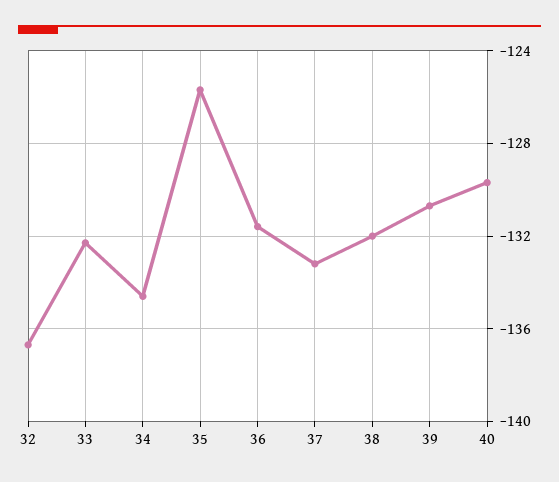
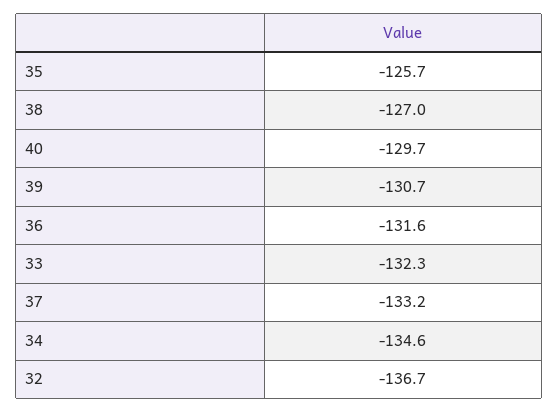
  {
    "32": -136.7,
    "33": -132.3,
    "34": -134.6,
    "35": -125.7,
    "36": -131.6,
    "37": -133.2,
-   "38": -132,
+   "38": -127,
    "39": -130.7,
    "40": -129.7
  }

